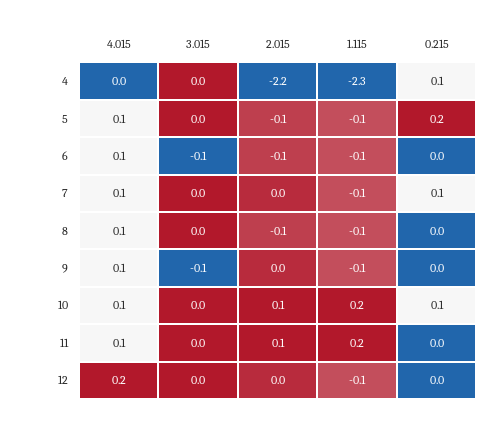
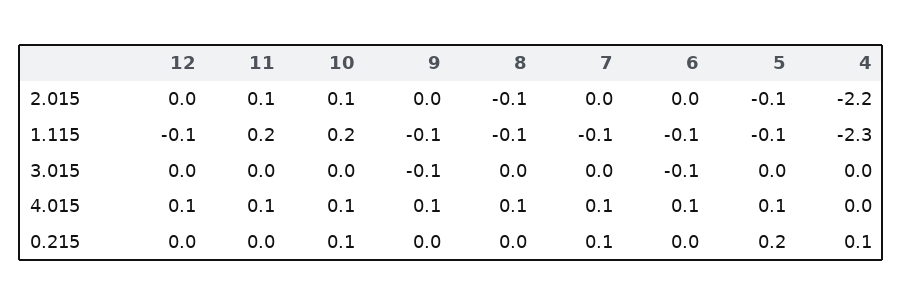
  {
    "4.015": {
      "4": 0,
      "5": 0.1,
      "6": 0.1,
      "7": 0.1,
      "8": 0.1,
      "9": 0.1,
      "10": 0.1,
      "11": 0.1,
-     "12": 0.2
+     "12": 0.1
    },
    "3.015": {
      "4": 0,
      "5": 0,
      "6": -0.1,
      "7": 0,
      "8": 0,
      "9": -0.1,
      "10": 0,
      "11": 0,
      "12": 0
    },
    "2.015": {
      "4": -2.2,
      "5": -0.1,
-     "6": -0.1,
+     "6": 0,
      "7": 0,
      "8": -0.1,
      "9": 0,
      "10": 0.1,
      "11": 0.1,
      "12": 0
    },
    "1.115": {
      "4": -2.3,
      "5": -0.1,
      "6": -0.1,
      "7": -0.1,
      "8": -0.1,
      "9": -0.1,
      "10": 0.2,
      "11": 0.2,
      "12": -0.1
    },
    "0.215": {
      "4": 0.1,
      "5": 0.2,
      "6": 0,
      "7": 0.1,
      "8": 0,
      "9": 0,
      "10": 0.1,
      "11": 0,
      "12": 0
    }
  }

